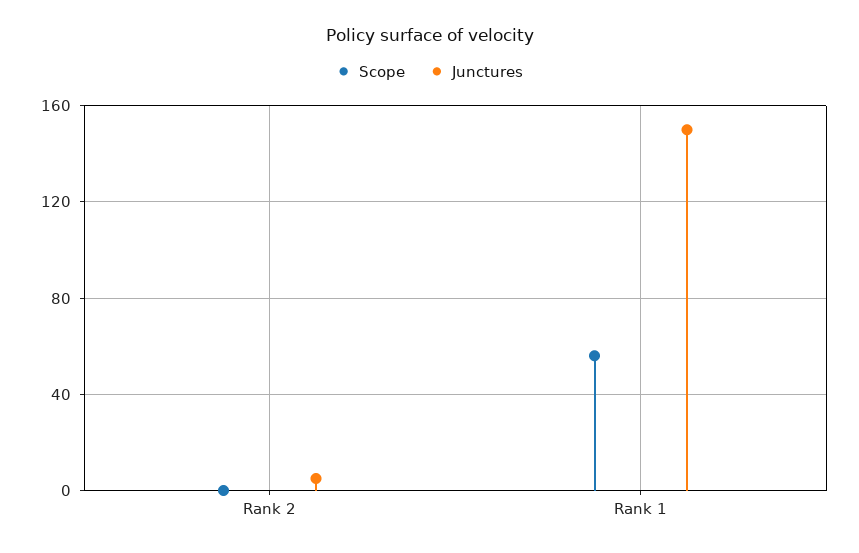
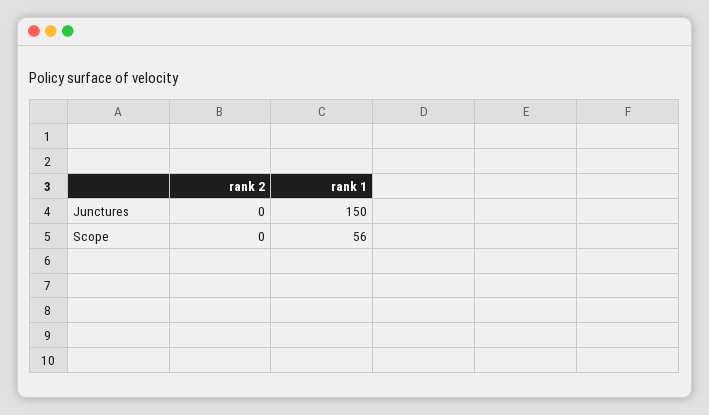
  {
    "Scope": {
      "Rank 2": 0,
      "Rank 1": 56
    },
    "Junctures": {
-     "Rank 2": 5,
+     "Rank 2": 0,
      "Rank 1": 150
    }
  }

